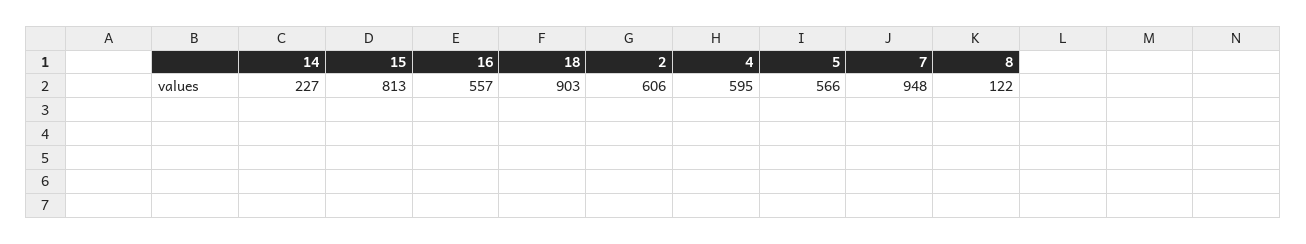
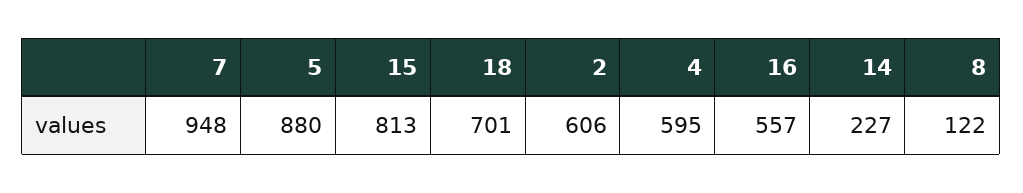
  {
    "14": 227,
    "15": 813,
    "16": 557,
-   "18": 903,
+   "18": 701,
    "2": 606,
    "4": 595,
-   "5": 566,
+   "5": 880,
    "7": 948,
    "8": 122
  }

